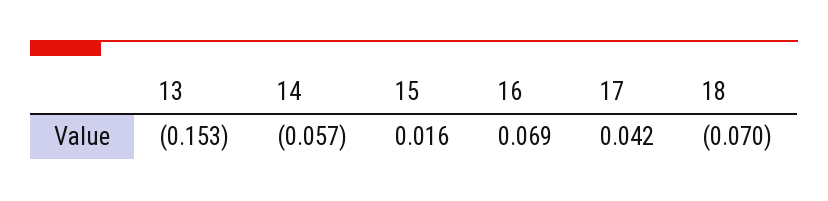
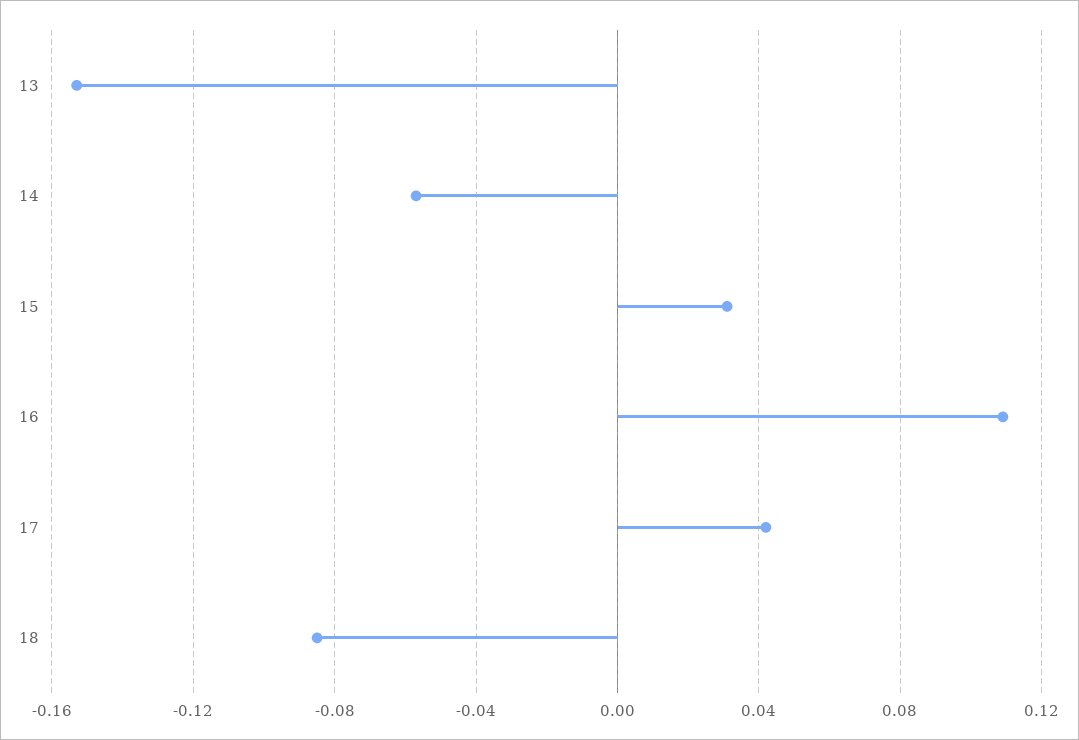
  {
    "13": -0.153,
    "14": -0.057,
-   "15": 0.016,
+   "15": 0.03,
-   "16": 0.069,
+   "16": 0.11,
    "17": 0.042,
-   "18": -0.07
+   "18": -0.085
  }

